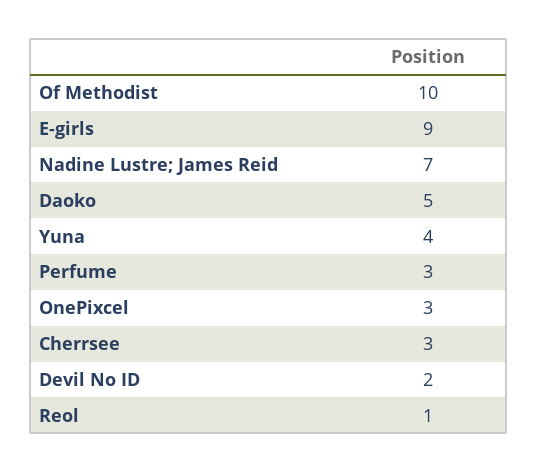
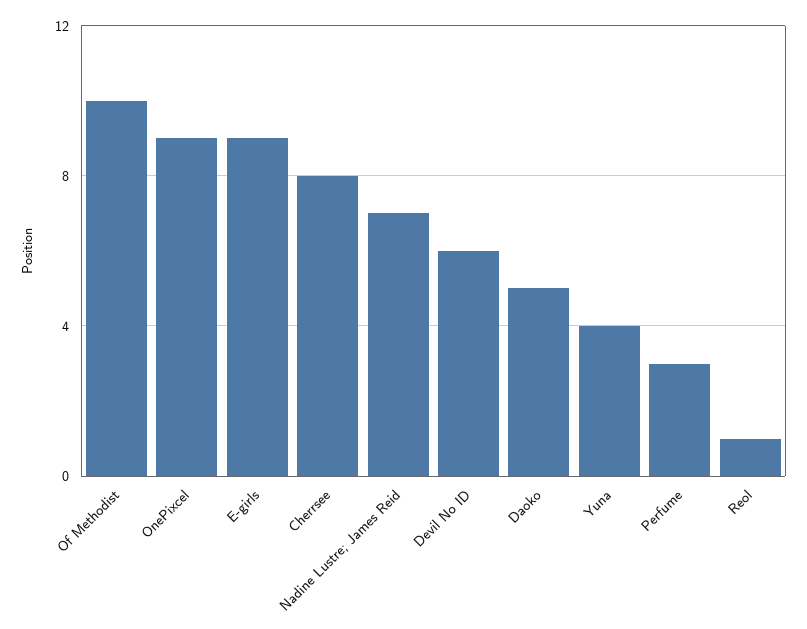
  {
    "Of Methodist": 10,
    "E-girls": 9,
    "Nadine Lustre; James Reid": 7,
    "Daoko": 5,
    "Yuna": 4,
    "Perfume": 3,
-   "OnePixcel": 3,
+   "OnePixcel": 9,
-   "Cherrsee": 3,
+   "Cherrsee": 8,
-   "Devil No ID": 2,
+   "Devil No ID": 6,
    "Reol": 1
  }

